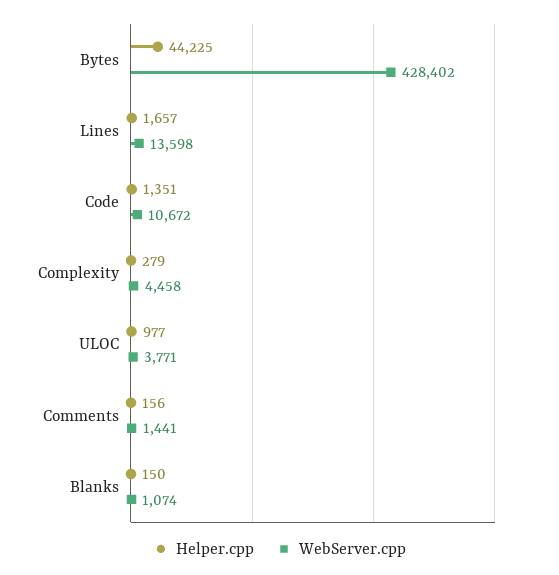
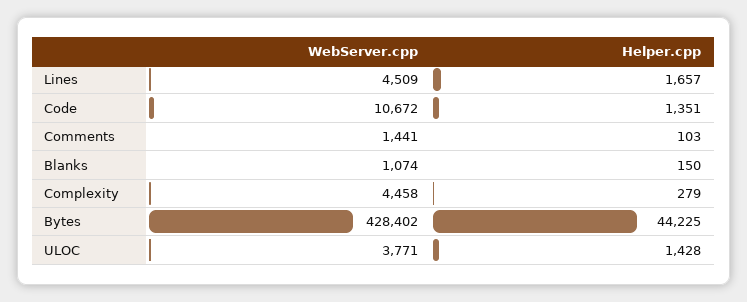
  {
    "Helper.cpp": {
      "Bytes": 44225,
      "Lines": 1657,
      "Code": 1351,
      "Complexity": 279,
-     "ULOC": 977,
+     "ULOC": 1428,
-     "Comments": 156,
+     "Comments": 103,
      "Blanks": 150
    },
    "WebServer.cpp": {
      "Bytes": 428402,
-     "Lines": 13598,
+     "Lines": 4509,
      "Code": 10672,
      "Complexity": 4458,
      "ULOC": 3771,
      "Comments": 1441,
      "Blanks": 1074
    }
  }

